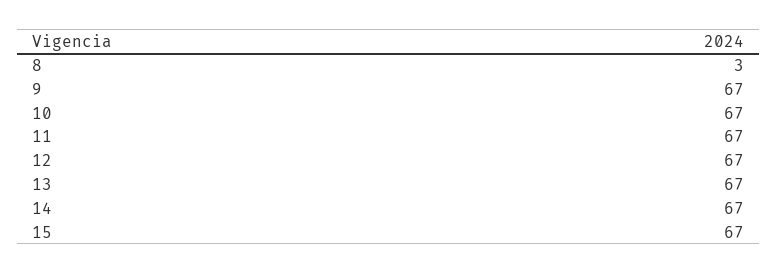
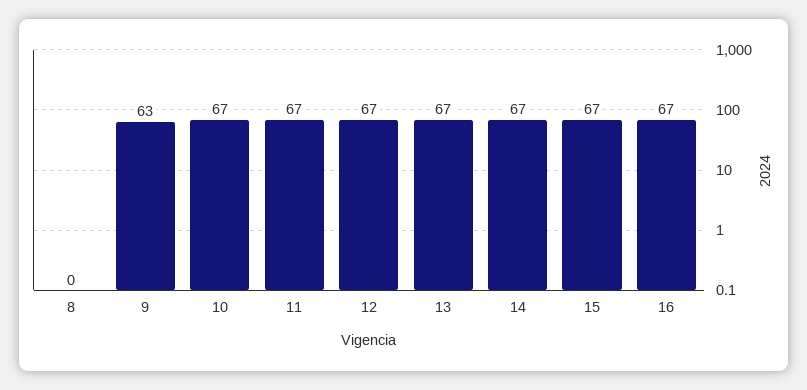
  {
-   "8": 3,
+   "8": 0,
-   "9": 67,
+   "9": 63,
    "10": 67,
    "11": 67,
    "12": 67,
    "13": 67,
    "14": 67,
-   "15": 67
+   "15": 67,
+   "16": 67
  }

